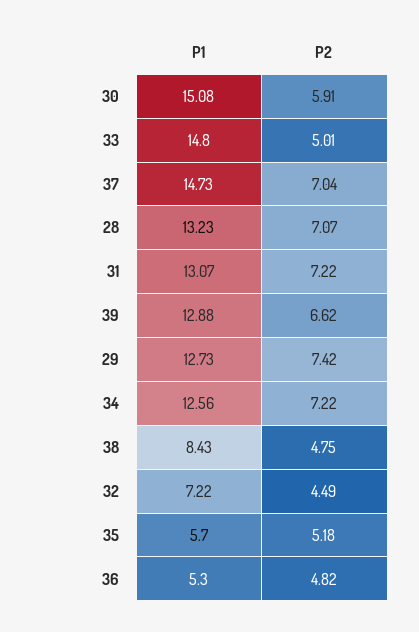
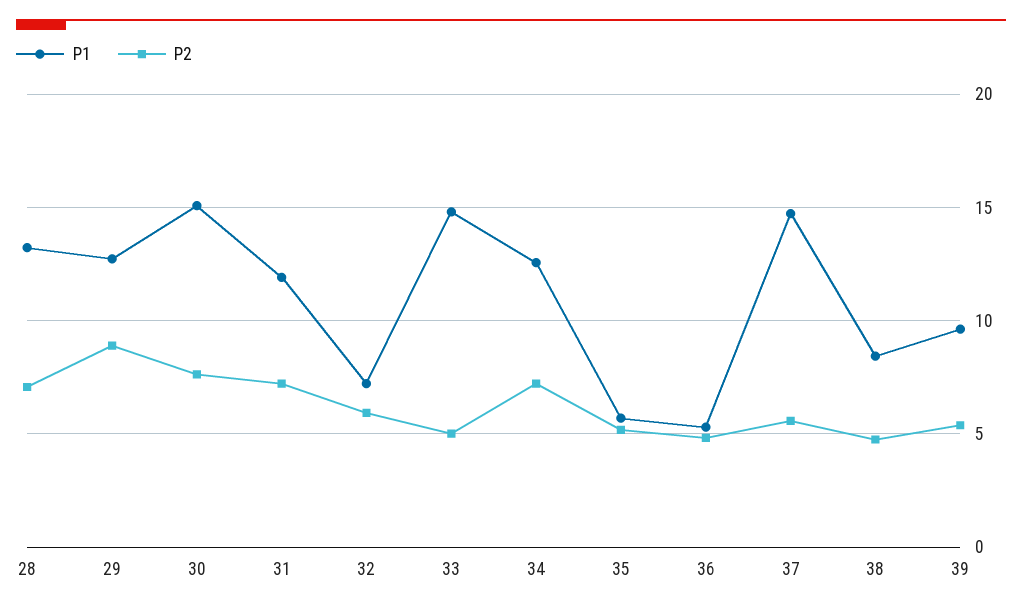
  {
    "P1": {
      "30": 15.08,
      "33": 14.8,
      "37": 14.73,
      "28": 13.23,
-     "31": 13.07,
+     "31": 12,
-     "39": 12.88,
+     "39": 9.5,
      "29": 12.73,
      "34": 12.56,
      "38": 8.43,
      "32": 7.22,
      "35": 5.7,
      "36": 5.3
    },
    "P2": {
-     "30": 5.91,
+     "30": 7.5,
      "33": 5.01,
-     "37": 7.04,
+     "37": 5.5,
      "28": 7.07,
      "31": 7.22,
-     "39": 6.62,
+     "39": 5.5,
-     "29": 7.42,
+     "29": 9,
      "34": 7.22,
      "38": 4.75,
-     "32": 4.49,
+     "32": 6,
      "35": 5.18,
      "36": 4.82
    }
  }

